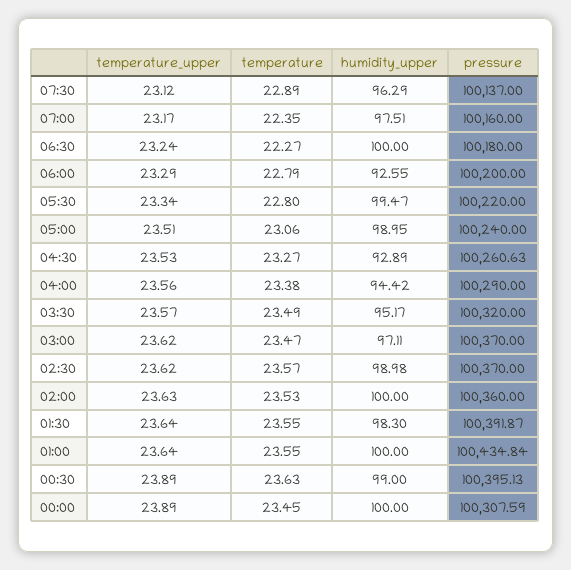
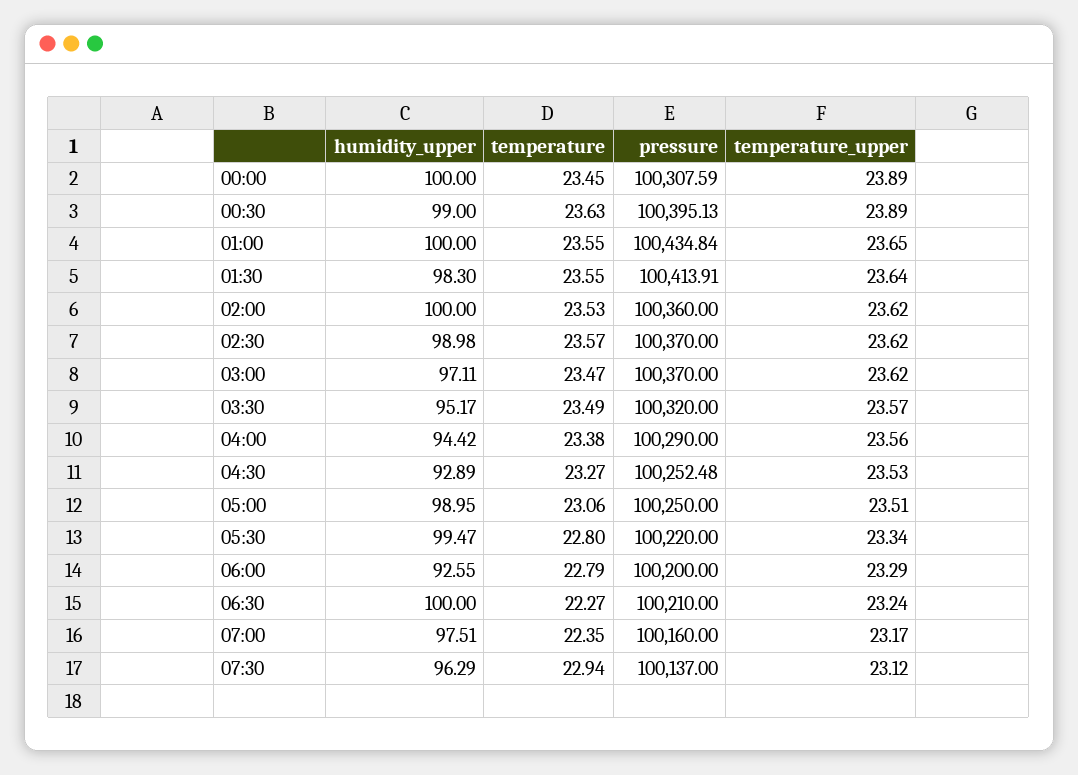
  {
    "temperature_upper": {
      "07:30": 23.12,
      "07:00": 23.17,
      "06:30": 23.24,
      "06:00": 23.29,
      "05:30": 23.34,
      "05:00": 23.51,
      "04:30": 23.53,
      "04:00": 23.56,
      "03:30": 23.57,
      "03:00": 23.62,
      "02:30": 23.62,
-     "02:00": 23.63,
+     "02:00": 23.62,
      "01:30": 23.64,
-     "01:00": 23.64,
+     "01:00": 23.65,
      "00:30": 23.89,
      "00:00": 23.89
    },
    "temperature": {
-     "07:30": 22.89,
+     "07:30": 22.94,
      "07:00": 22.35,
      "06:30": 22.27,
      "06:00": 22.79,
      "05:30": 22.8,
      "05:00": 23.06,
      "04:30": 23.27,
      "04:00": 23.38,
      "03:30": 23.49,
      "03:00": 23.47,
      "02:30": 23.57,
      "02:00": 23.53,
      "01:30": 23.55,
      "01:00": 23.55,
      "00:30": 23.63,
      "00:00": 23.45
    },
    "humidity_upper": {
      "07:30": 96.29,
      "07:00": 97.51,
      "06:30": 100,
      "06:00": 92.55,
      "05:30": 99.47,
      "05:00": 98.95,
      "04:30": 92.89,
      "04:00": 94.42,
      "03:30": 95.17,
      "03:00": 97.11,
      "02:30": 98.98,
      "02:00": 100,
      "01:30": 98.3,
      "01:00": 100,
      "00:30": 99,
      "00:00": 100
    },
    "pressure": {
      "07:30": 100137,
      "07:00": 100160,
-     "06:30": 100180,
+     "06:30": 100210,
      "06:00": 100200,
      "05:30": 100220,
-     "05:00": 100240,
+     "05:00": 100250,
-     "04:30": 100260.63,
+     "04:30": 100252.48,
      "04:00": 100290,
      "03:30": 100320,
      "03:00": 100370,
      "02:30": 100370,
      "02:00": 100360,
-     "01:30": 100391.87,
+     "01:30": 100413.91,
      "01:00": 100434.84,
      "00:30": 100395.13,
      "00:00": 100307.59
    }
  }

